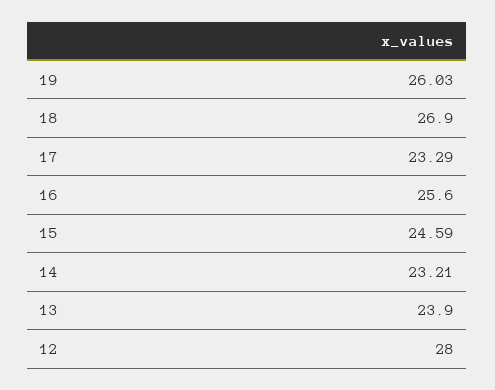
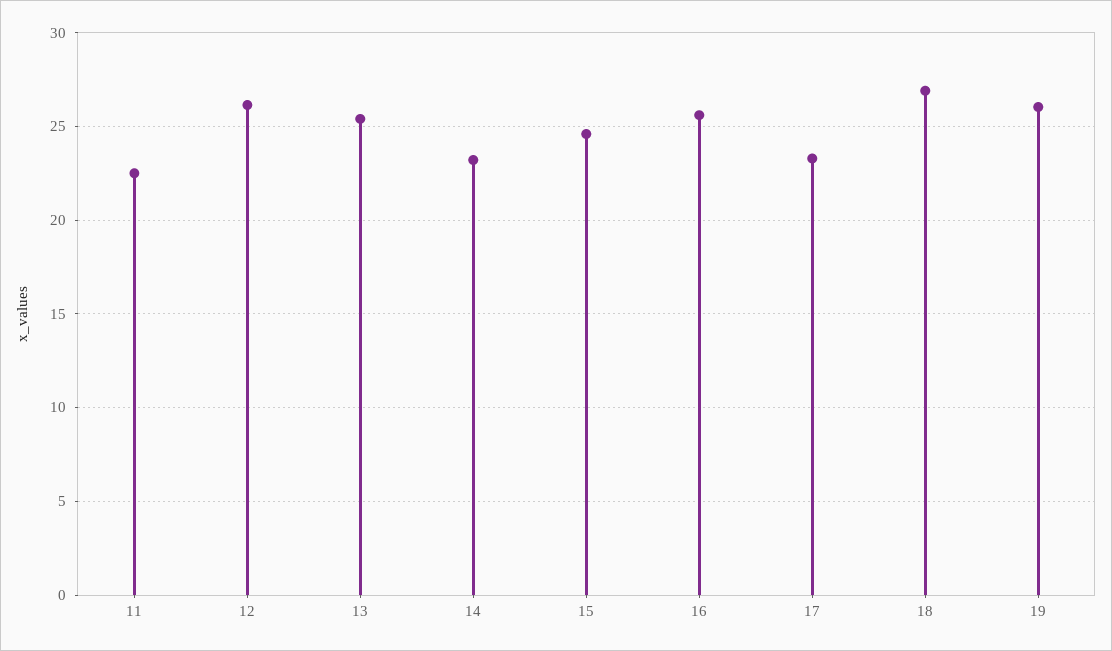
  {
    "19": 26.03,
    "18": 26.9,
    "17": 23.29,
    "16": 25.6,
    "15": 24.59,
    "14": 23.21,
-   "13": 23.9,
+   "13": 25.5,
-   "12": 28
+   "12": 26,
+   "11": 22.5
  }

